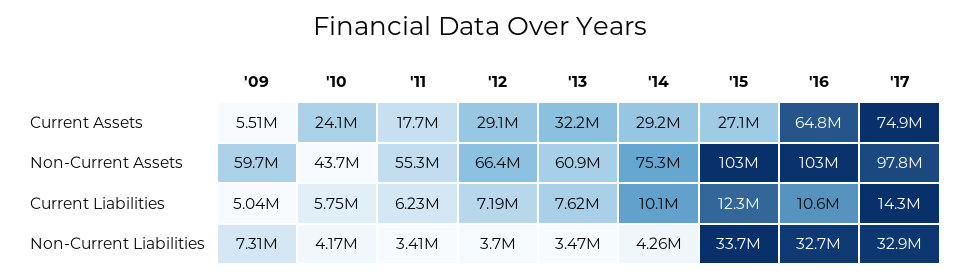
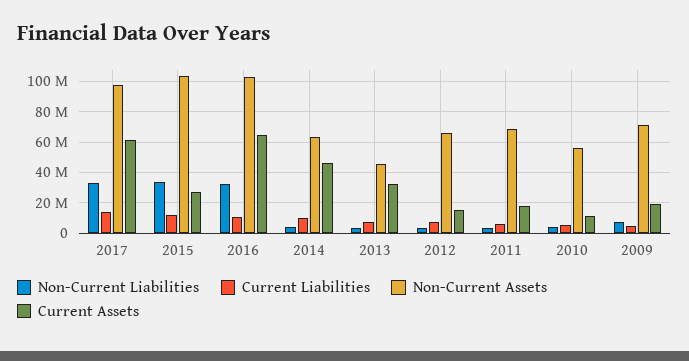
  {
    "Current Assets": {
-     "'09": 5510000,
+     "'09": 20000000,
-     "'10": 24100000,
+     "'10": 10000000,
      "'11": 17700000,
-     "'12": 29100000,
+     "'12": 15000000,
      "'13": 32200000,
-     "'14": 29200000,
+     "'14": 45000000,
      "'15": 27100000,
      "'16": 64800000,
-     "'17": 74900000
+     "'17": 60000000
    },
    "Non-Current Assets": {
-     "'09": 59700000,
+     "'09": 70000000,
-     "'10": 43700000,
+     "'10": 55000000,
-     "'11": 55300000,
+     "'11": 70000000,
      "'12": 66400000,
-     "'13": 60900000,
+     "'13": 45000000,
-     "'14": 75300000,
+     "'14": 65000000,
      "'15": 103000000,
      "'16": 103000000,
      "'17": 97800000
    },
    "Current Liabilities": {
      "'09": 5040000,
      "'10": 5750000,
      "'11": 6230000,
      "'12": 7190000,
      "'13": 7620000,
      "'14": 10100000,
      "'15": 12300000,
      "'16": 10600000,
      "'17": 14300000
    },
    "Non-Current Liabilities": {
      "'09": 7310000,
      "'10": 4170000,
      "'11": 3410000,
      "'12": 3700000,
      "'13": 3470000,
      "'14": 4260000,
      "'15": 33700000,
      "'16": 32700000,
      "'17": 32900000
    }
  }

